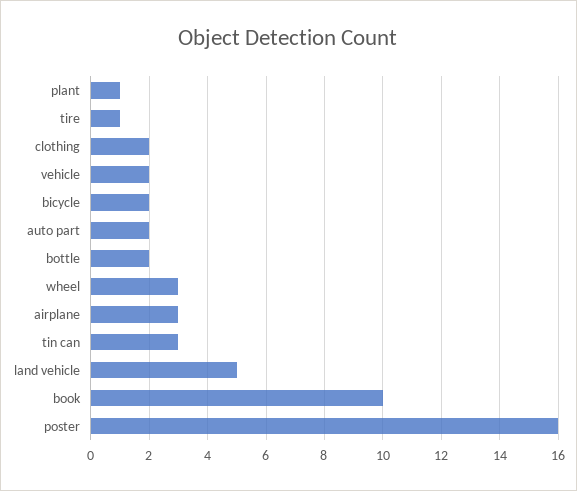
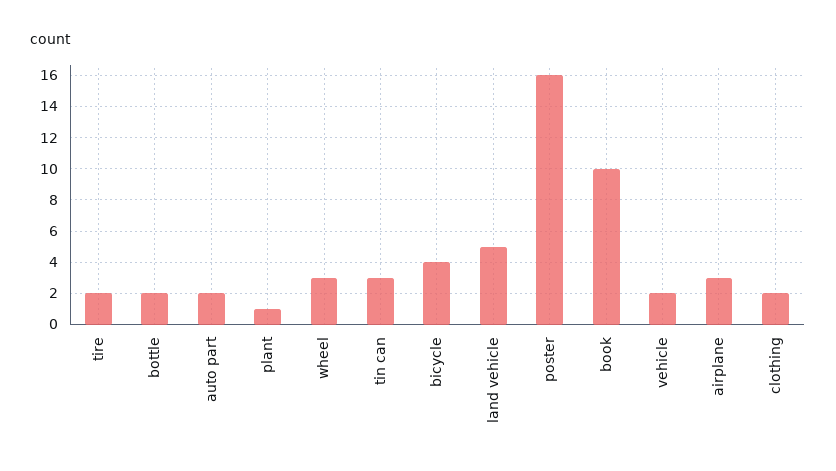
  {
    "plant": 1,
-   "tire": 1,
+   "tire": 2,
    "clothing": 2,
    "vehicle": 2,
-   "bicycle": 2,
+   "bicycle": 4,
    "auto part": 2,
    "bottle": 2,
    "wheel": 3,
    "airplane": 3,
    "tin can": 3,
    "land vehicle": 5,
    "book": 10,
    "poster": 16
  }

